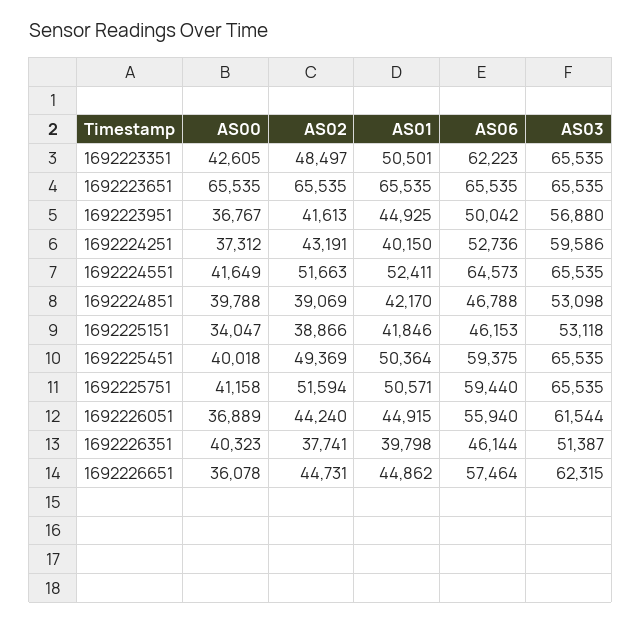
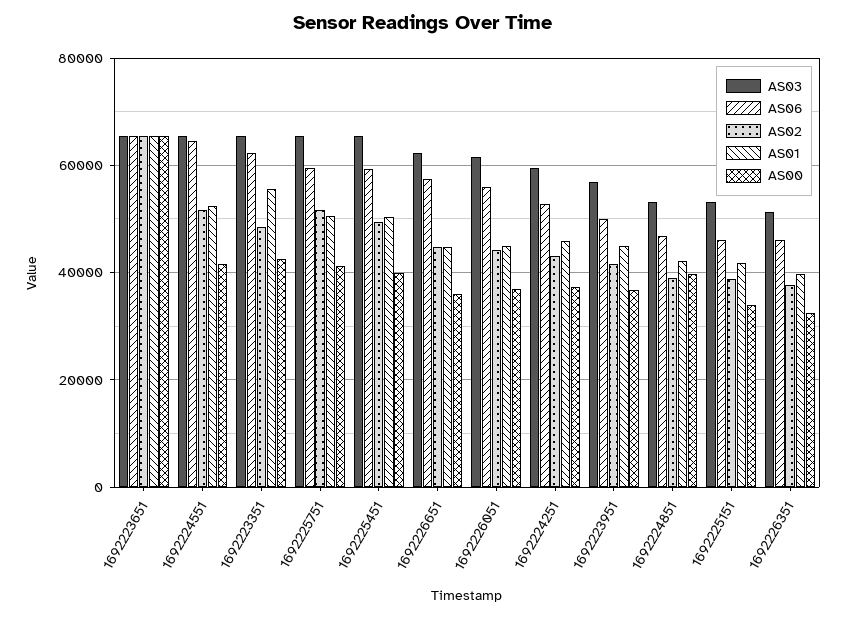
  {
    "AS00": {
      "1692223351": 42605,
      "1692223651": 65535,
      "1692223951": 36767,
      "1692224251": 37312,
      "1692224551": 41649,
      "1692224851": 39788,
      "1692225151": 34047,
      "1692225451": 40018,
      "1692225751": 41158,
      "1692226051": 36889,
-     "1692226351": 40323,
+     "1692226351": 32000,
      "1692226651": 36078
    },
    "AS02": {
      "1692223351": 48497,
      "1692223651": 65535,
      "1692223951": 41613,
      "1692224251": 43191,
      "1692224551": 51663,
      "1692224851": 39069,
      "1692225151": 38866,
      "1692225451": 49369,
      "1692225751": 51594,
      "1692226051": 44240,
      "1692226351": 37741,
      "1692226651": 44731
    },
    "AS01": {
-     "1692223351": 50501,
+     "1692223351": 56000,
      "1692223651": 65535,
      "1692223951": 44925,
-     "1692224251": 40150,
+     "1692224251": 46000,
      "1692224551": 52411,
      "1692224851": 42170,
      "1692225151": 41846,
      "1692225451": 50364,
      "1692225751": 50571,
      "1692226051": 44915,
      "1692226351": 39798,
      "1692226651": 44862
    },
    "AS06": {
      "1692223351": 62223,
      "1692223651": 65535,
      "1692223951": 50042,
      "1692224251": 52736,
      "1692224551": 64573,
      "1692224851": 46788,
      "1692225151": 46153,
      "1692225451": 59375,
      "1692225751": 59440,
      "1692226051": 55940,
      "1692226351": 46144,
      "1692226651": 57464
    },
    "AS03": {
      "1692223351": 65535,
      "1692223651": 65535,
      "1692223951": 56880,
      "1692224251": 59586,
      "1692224551": 65535,
      "1692224851": 53098,
      "1692225151": 53118,
      "1692225451": 65535,
      "1692225751": 65535,
      "1692226051": 61544,
      "1692226351": 51387,
      "1692226651": 62315
    }
  }

